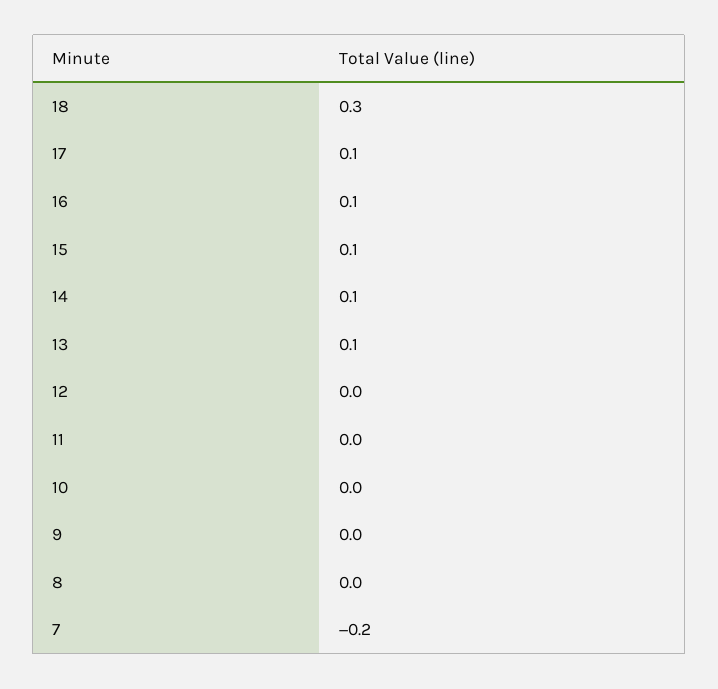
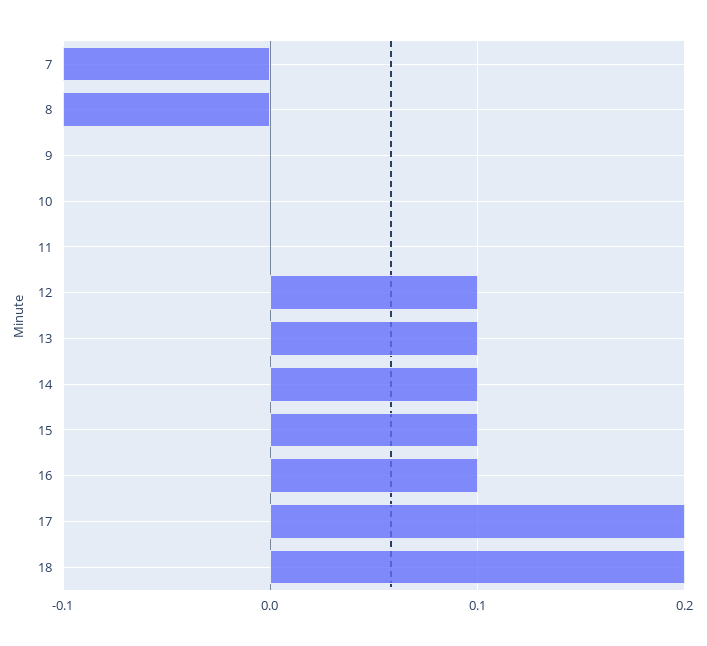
  {
-   "18": 0.3,
+   "18": 0.2,
-   "17": 0.1,
+   "17": 0.2,
    "16": 0.1,
    "15": 0.1,
    "14": 0.1,
    "13": 0.1,
-   "12": 0,
+   "12": 0.1,
    "11": 0,
    "10": 0,
    "9": 0,
-   "8": 0,
+   "8": -0.1,
-   "7": -0.2
+   "7": -0.1
  }

